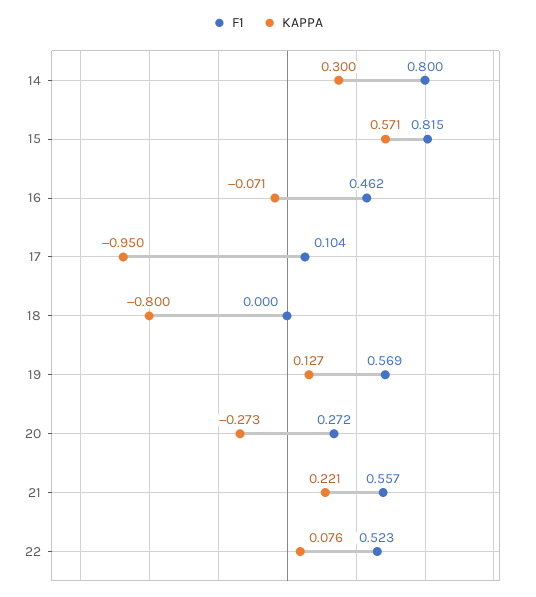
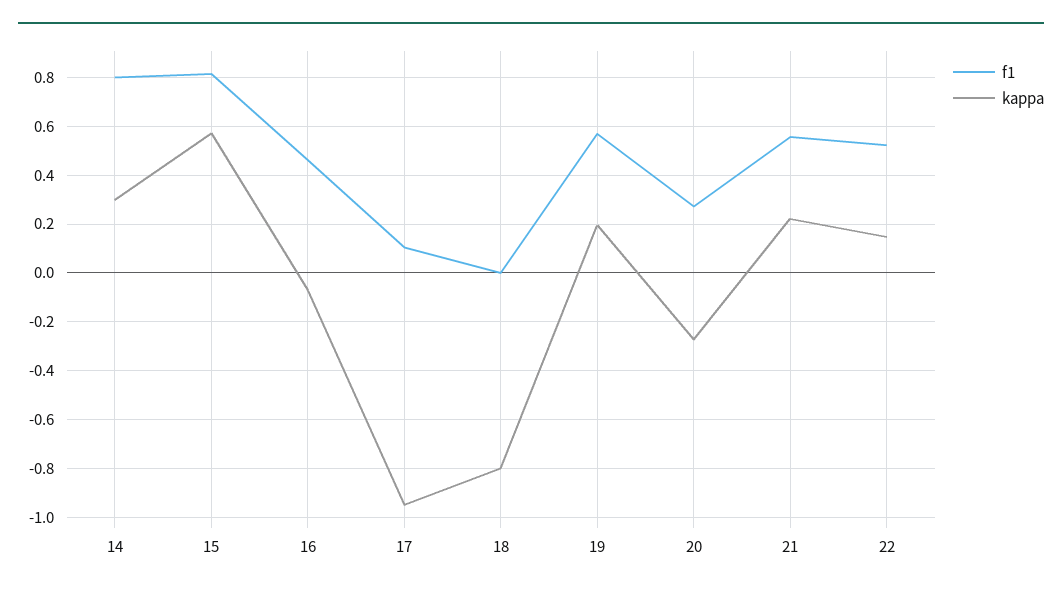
  {
    "F1": {
      "14": 0.8,
      "15": 0.815,
      "16": 0.462,
      "17": 0.104,
      "18": 0,
      "19": 0.569,
      "20": 0.272,
      "21": 0.557,
      "22": 0.523
    },
    "KAPPA": {
      "14": 0.3,
      "15": 0.571,
      "16": -0.071,
      "17": -0.95,
      "18": -0.8,
-     "19": 0.127,
+     "19": 0.2,
      "20": -0.273,
      "21": 0.221,
-     "22": 0.076
+     "22": 0.15
    }
  }

